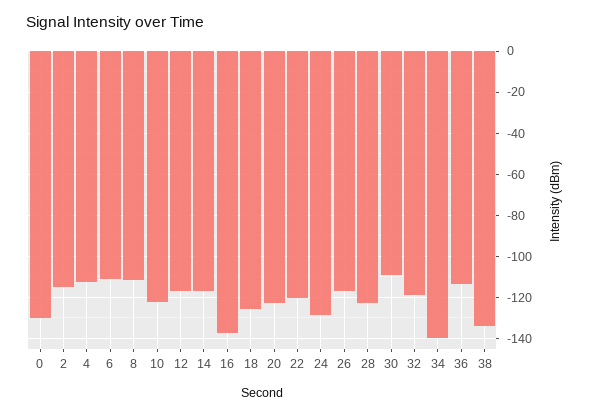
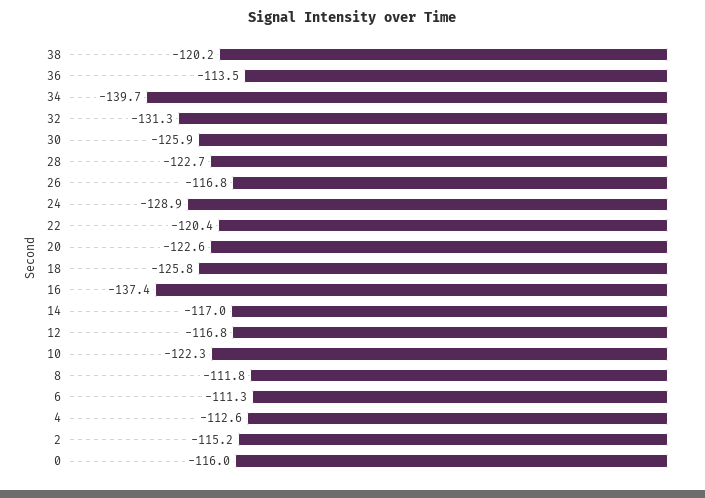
  {
-   "0": -130,
+   "0": -116,
    "2": -115.2,
    "4": -112.6,
    "6": -111.3,
    "8": -111.8,
    "10": -122.3,
    "12": -116.8,
    "14": -117,
    "16": -137.4,
    "18": -125.8,
    "20": -122.6,
    "22": -120.4,
    "24": -128.9,
    "26": -116.8,
    "28": -122.7,
-   "30": -110,
+   "30": -125.9,
-   "32": -120,
+   "32": -131.3,
    "34": -139.7,
    "36": -113.5,
-   "38": -135
+   "38": -120.2
  }

